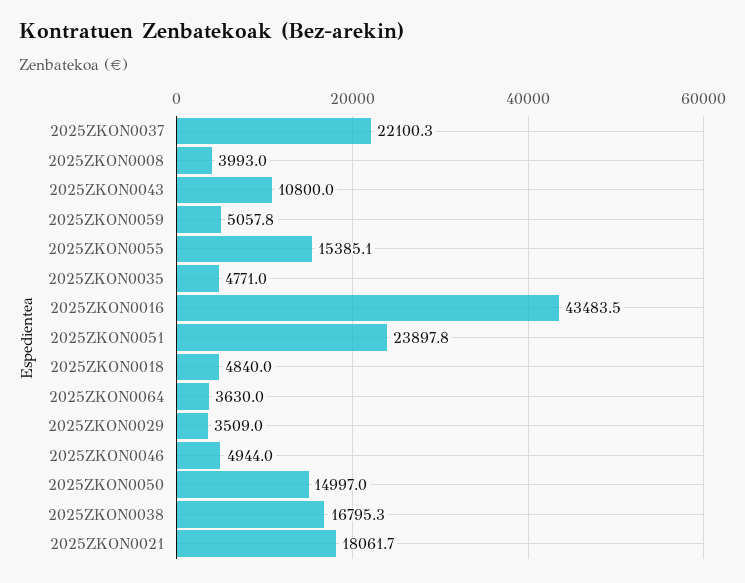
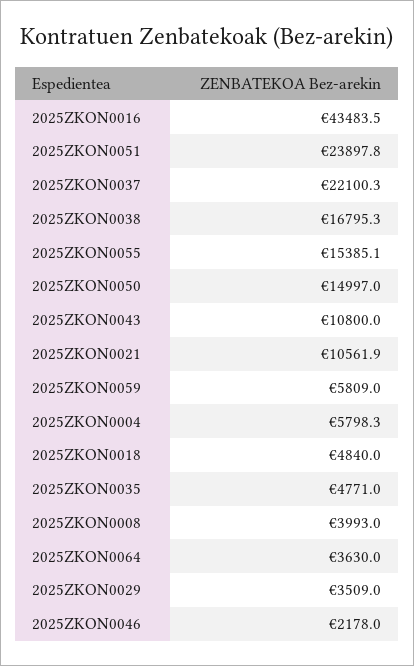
  {
    "2025ZKON0037": 22100.3,
    "2025ZKON0008": 3993,
    "2025ZKON0043": 10800,
-   "2025ZKON0059": 5057.8,
+   "2025ZKON0059": 5809,
    "2025ZKON0055": 15385.1,
    "2025ZKON0035": 4771,
    "2025ZKON0016": 43483.5,
    "2025ZKON0051": 23897.8,
    "2025ZKON0018": 4840,
    "2025ZKON0064": 3630,
    "2025ZKON0029": 3509,
-   "2025ZKON0046": 4944,
+   "2025ZKON0046": 2178,
    "2025ZKON0050": 14997,
    "2025ZKON0038": 16795.3,
-   "2025ZKON0021": 18061.7
+   "2025ZKON0021": 10561.9,
+   "2025ZKON0004": 5798.3
  }

